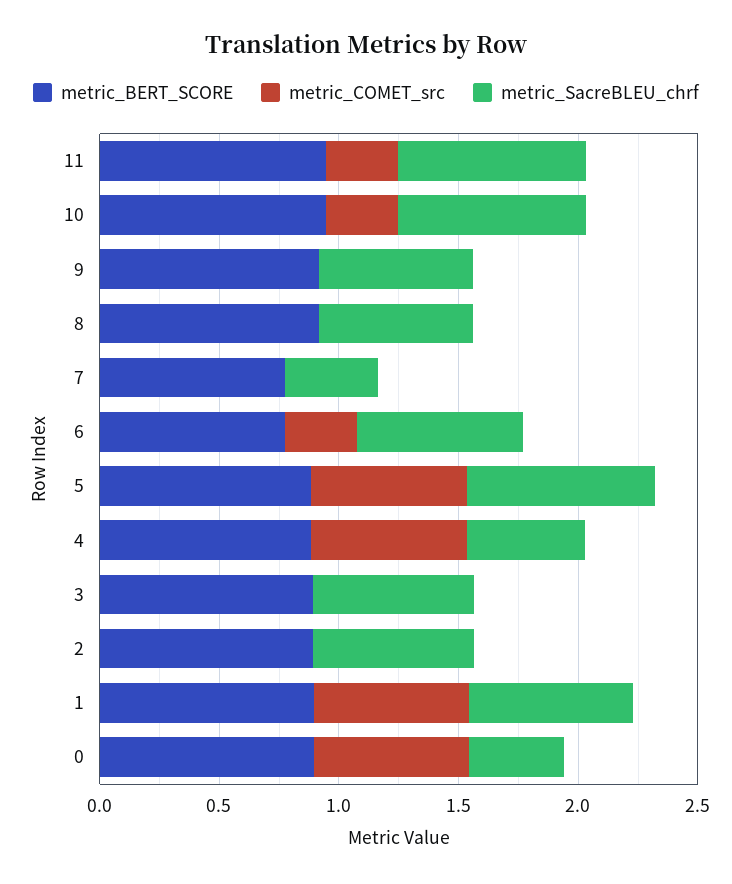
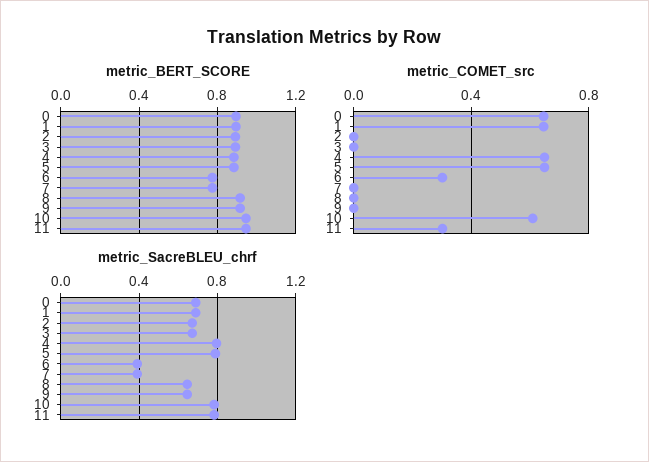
  {
    "metric_BERT_SCORE": {
      "11": 0.95,
      "10": 0.95,
      "9": 0.9,
      "8": 0.9,
      "7": 0.75,
      "6": 0.75,
      "5": 0.9,
      "4": 0.9,
      "3": 0.9,
      "2": 0.9,
      "1": 0.9,
      "0": 0.9
    },
    "metric_COMET_src": {
      "11": 0.3,
-     "10": 0.3,
+     "10": 0.6,
      "9": 0,
      "8": 0,
      "7": 0,
      "6": 0.3,
      "5": 0.65,
      "4": 0.65,
      "3": 0,
      "2": 0,
      "1": 0.65,
      "0": 0.65
    },
    "metric_SacreBLEU_chrf": {
      "11": 0.8,
      "10": 0.8,
      "9": 0.65,
      "8": 0.65,
      "7": 0.4,
-     "6": 0.7,
+     "6": 0.4,
      "5": 0.8,
-     "4": 0.5,
+     "4": 0.8,
      "3": 0.65,
      "2": 0.65,
      "1": 0.7,
-     "0": 0.4
+     "0": 0.7
    }
  }

